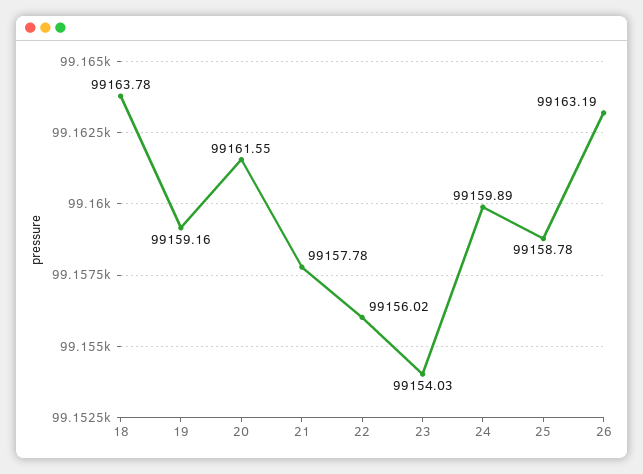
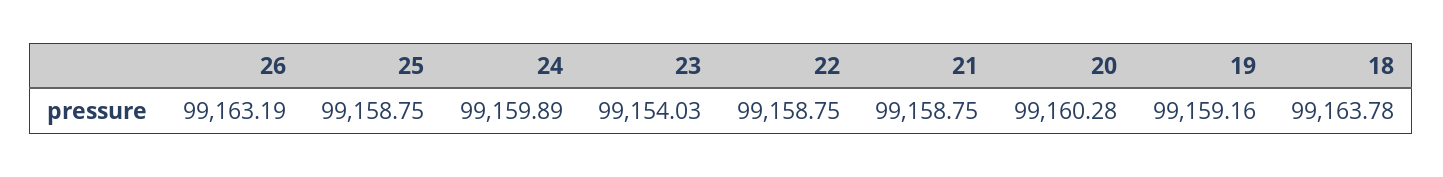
  {
    "18": 99163.78,
    "19": 99159.16,
-   "20": 99161.55,
+   "20": 99160.28,
-   "21": 99157.78,
+   "21": 99158.75,
-   "22": 99156.02,
+   "22": 99158.75,
    "23": 99154.03,
    "24": 99159.89,
-   "25": 99158.78,
+   "25": 99158.75,
    "26": 99163.19
  }

